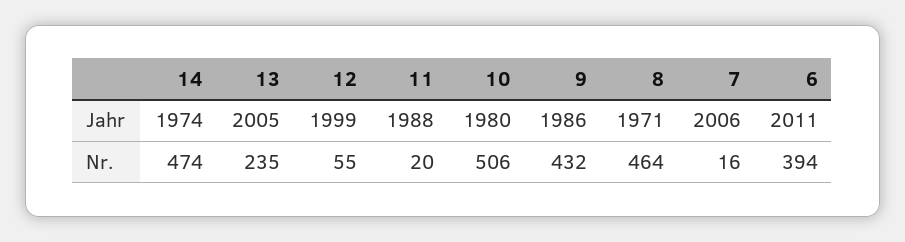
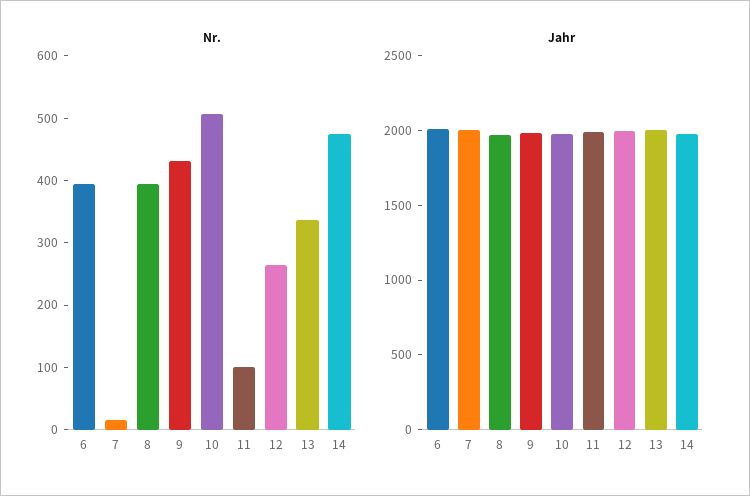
  {
    "Jahr": {
      "14": 1974,
      "13": 2005,
      "12": 1999,
      "11": 1988,
      "10": 1980,
      "9": 1986,
      "8": 1971,
      "7": 2006,
      "6": 2011
    },
    "Nr.": {
      "14": 474,
-     "13": 235,
+     "13": 340,
-     "12": 55,
+     "12": 260,
-     "11": 20,
+     "11": 100,
      "10": 506,
      "9": 432,
-     "8": 464,
+     "8": 400,
      "7": 16,
      "6": 394
    }
  }

